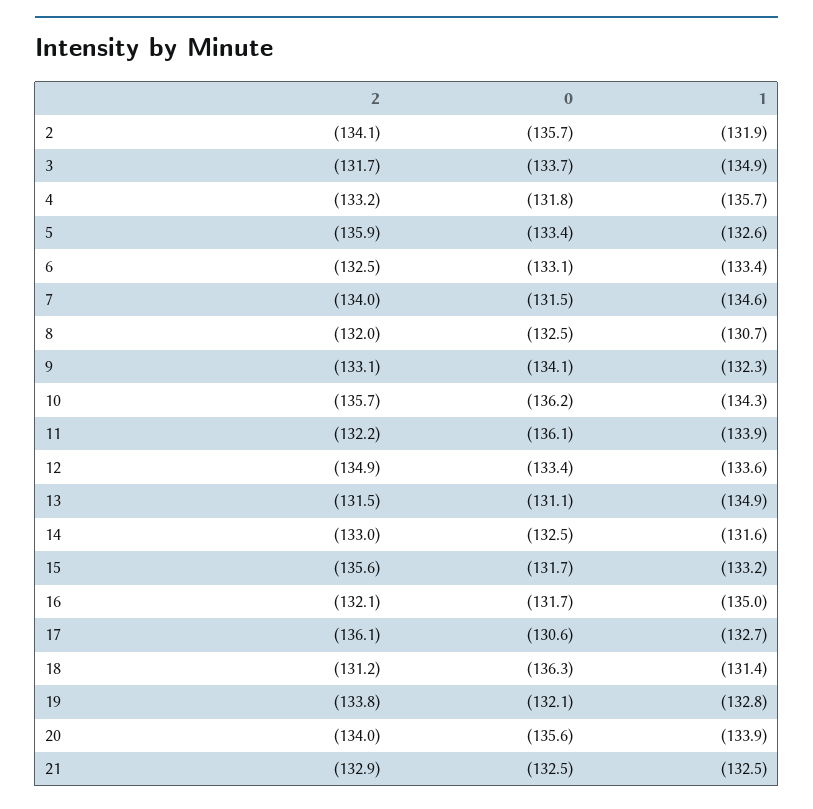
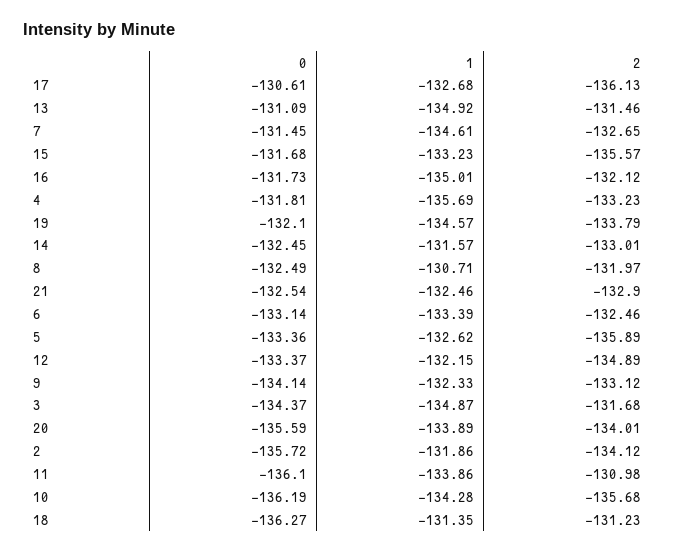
  {
    "2": {
      "2": -134.12,
      "3": -131.68,
      "4": -133.23,
      "5": -135.89,
      "6": -132.46,
-     "7": -134,
+     "7": -132.65,
      "8": -131.97,
      "9": -133.12,
      "10": -135.68,
-     "11": -132.2,
+     "11": -130.98,
      "12": -134.89,
      "13": -131.46,
      "14": -133.01,
      "15": -135.57,
      "16": -132.12,
      "17": -136.13,
      "18": -131.23,
      "19": -133.79,
      "20": -134.01,
      "21": -132.9
    },
    "0": {
      "2": -135.72,
-     "3": -133.7,
+     "3": -134.37,
      "4": -131.81,
      "5": -133.36,
      "6": -133.14,
      "7": -131.45,
      "8": -132.49,
      "9": -134.14,
      "10": -136.19,
      "11": -136.1,
      "12": -133.37,
      "13": -131.09,
      "14": -132.45,
      "15": -131.68,
      "16": -131.73,
      "17": -130.61,
      "18": -136.27,
      "19": -132.1,
      "20": -135.59,
      "21": -132.54
    },
    "1": {
      "2": -131.86,
      "3": -134.87,
      "4": -135.69,
      "5": -132.62,
      "6": -133.39,
      "7": -134.61,
      "8": -130.71,
      "9": -132.33,
      "10": -134.28,
      "11": -133.86,
-     "12": -133.6,
+     "12": -132.15,
      "13": -134.92,
      "14": -131.57,
      "15": -133.23,
      "16": -135.01,
      "17": -132.68,
      "18": -131.35,
-     "19": -132.8,
+     "19": -134.57,
      "20": -133.89,
      "21": -132.46
    }
  }

